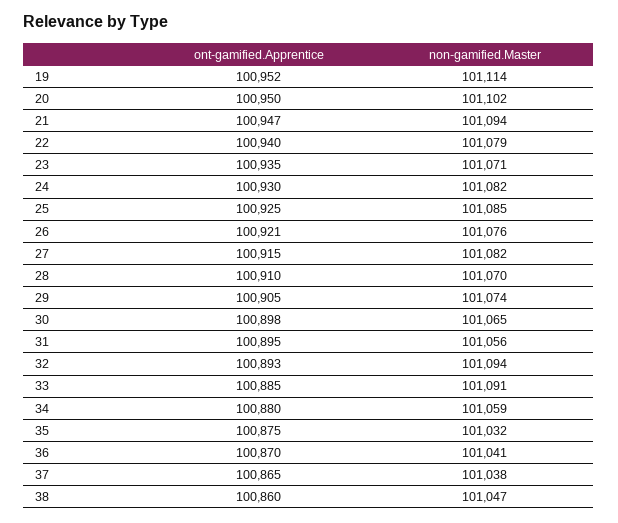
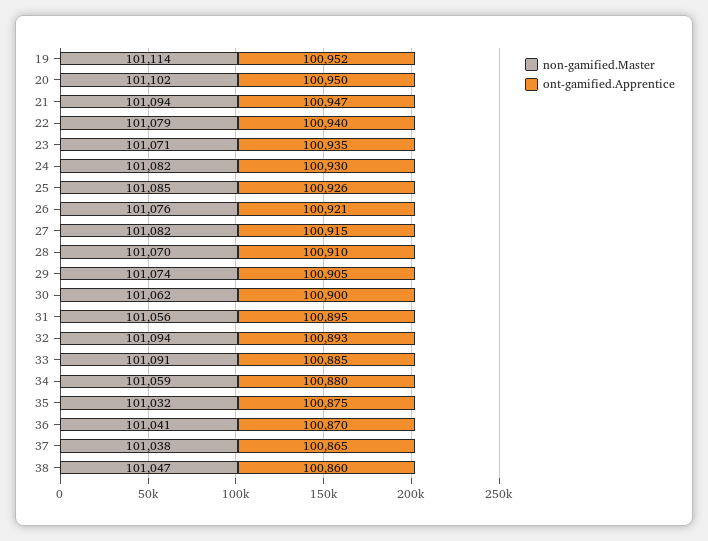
  {
    "ont-gamified.Apprentice": {
      "19": 100952,
      "20": 100950,
      "21": 100947,
      "22": 100940,
      "23": 100935,
      "24": 100930,
-     "25": 100925,
+     "25": 100926,
      "26": 100921,
      "27": 100915,
      "28": 100910,
      "29": 100905,
-     "30": 100898,
+     "30": 100900,
      "31": 100895,
      "32": 100893,
      "33": 100885,
      "34": 100880,
      "35": 100875,
      "36": 100870,
      "37": 100865,
      "38": 100860
    },
    "non-gamified.Master": {
      "19": 101114,
      "20": 101102,
      "21": 101094,
      "22": 101079,
      "23": 101071,
      "24": 101082,
      "25": 101085,
      "26": 101076,
      "27": 101082,
      "28": 101070,
      "29": 101074,
-     "30": 101065,
+     "30": 101062,
      "31": 101056,
      "32": 101094,
      "33": 101091,
      "34": 101059,
      "35": 101032,
      "36": 101041,
      "37": 101038,
      "38": 101047
    }
  }

